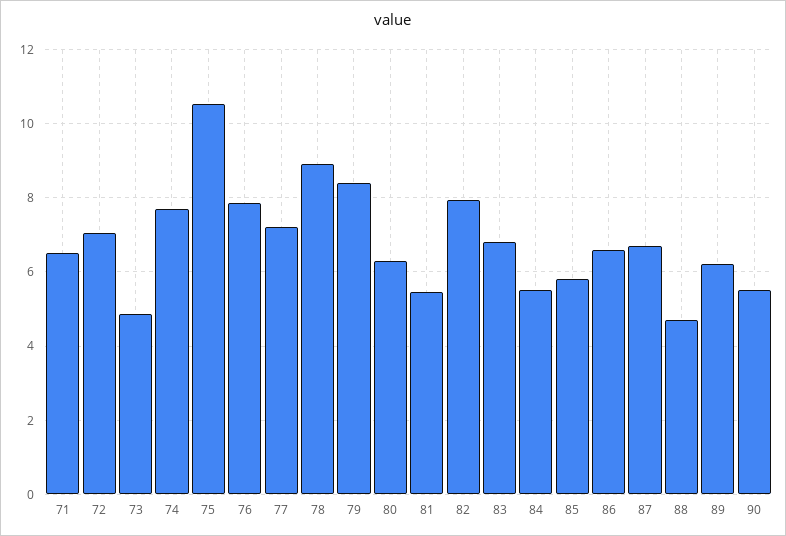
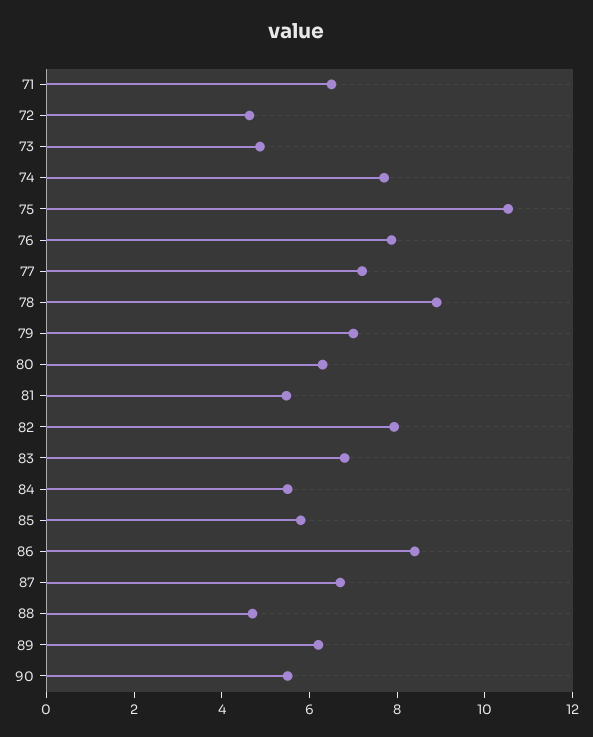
  {
    "71": 6.6,
-   "72": 7,
+   "72": 4.5,
    "73": 4.8,
    "74": 7.8,
    "75": 10.6,
    "76": 7.8,
    "77": 7.2,
    "78": 9,
-   "79": 8.4,
+   "79": 7,
    "80": 6.4,
    "81": 5.4,
    "82": 8,
    "83": 6.8,
    "84": 5.6,
    "85": 5.8,
-   "86": 6.6,
+   "86": 8.5,
    "87": 6.8,
    "88": 4.8,
    "89": 6.2,
    "90": 5.6
  }

